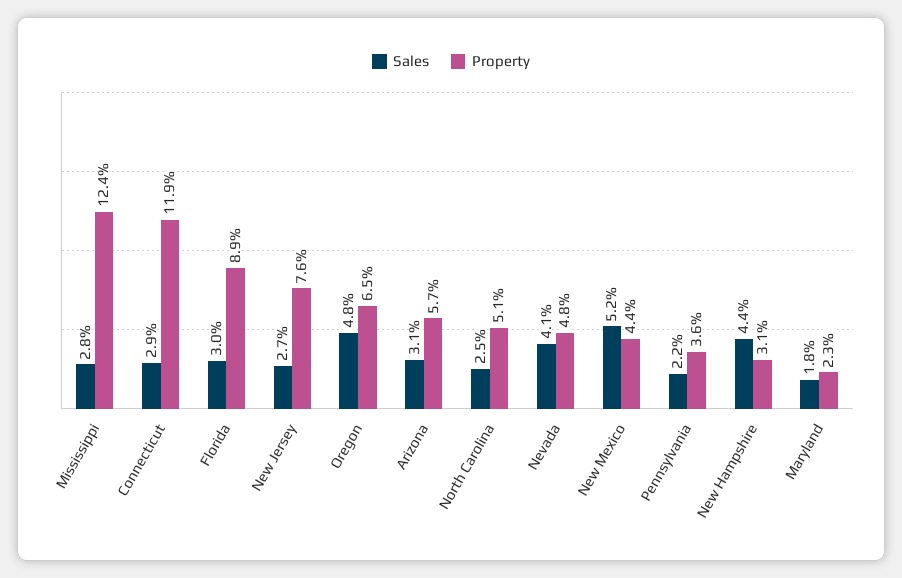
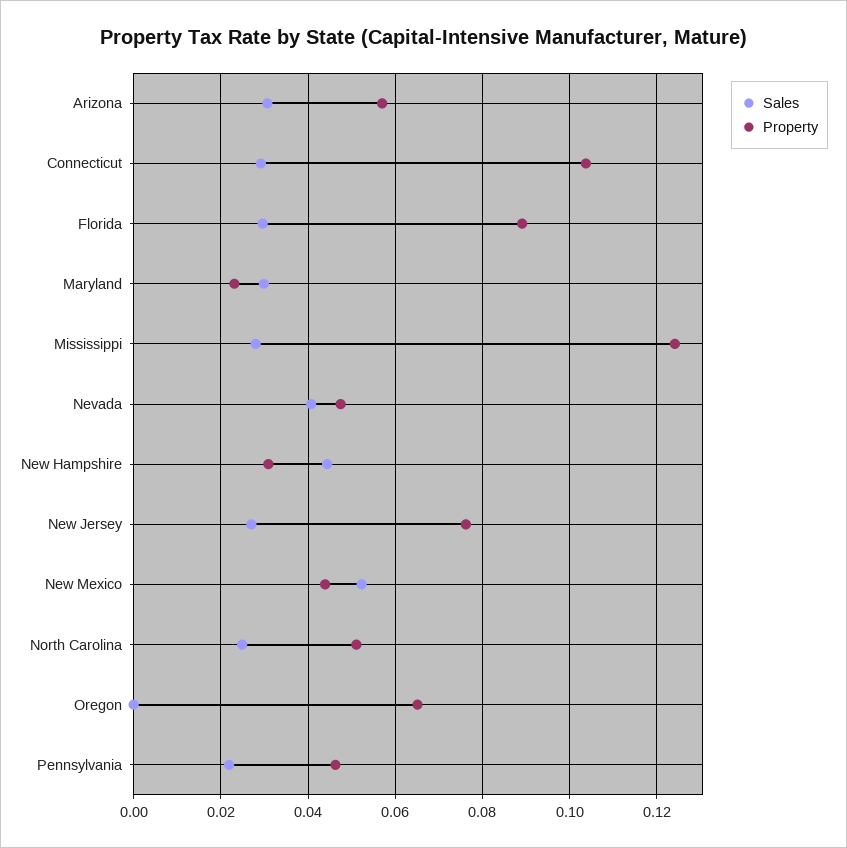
  {
    "Sales": {
      "Mississippi": 0.028,
      "Connecticut": 0.029,
      "Florida": 0.03,
      "New Jersey": 0.027,
-     "Oregon": 0.048,
+     "Oregon": 0,
      "Arizona": 0.031,
      "North Carolina": 0.025,
      "Nevada": 0.041,
      "New Mexico": 0.052,
      "Pennsylvania": 0.022,
      "New Hampshire": 0.044,
-     "Maryland": 0.018
+     "Maryland": 0.03
    },
    "Property": {
      "Mississippi": 0.124,
-     "Connecticut": 0.119,
+     "Connecticut": 0.104,
      "Florida": 0.089,
      "New Jersey": 0.076,
      "Oregon": 0.065,
      "Arizona": 0.057,
      "North Carolina": 0.051,
      "Nevada": 0.048,
      "New Mexico": 0.044,
-     "Pennsylvania": 0.036,
+     "Pennsylvania": 0.046,
      "New Hampshire": 0.031,
      "Maryland": 0.023
    }
  }

